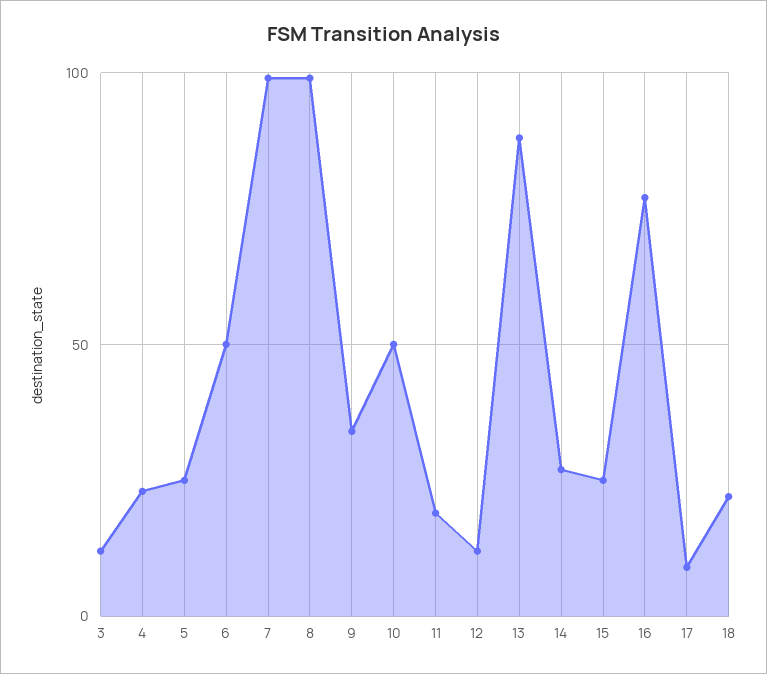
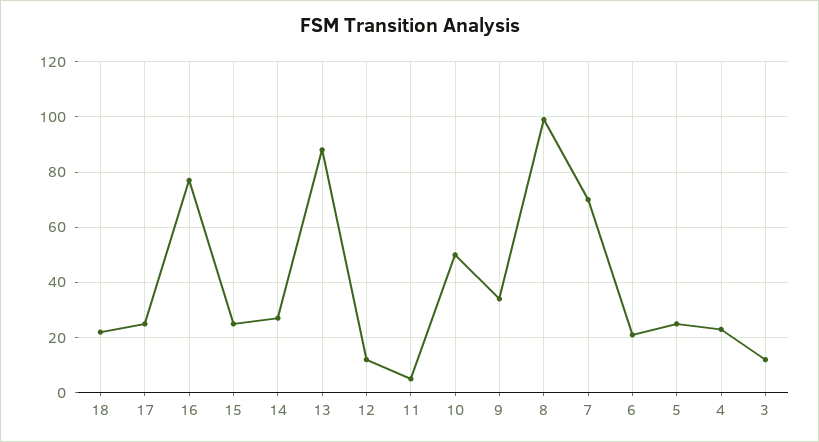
  {
    "3": 10,
    "4": 25,
    "5": 25,
-   "6": 50,
+   "6": 20,
-   "7": 100,
+   "7": 70,
    "8": 100,
    "9": 35,
    "10": 50,
-   "11": 20,
+   "11": 5,
    "12": 10,
    "13": 90,
    "14": 25,
    "15": 25,
    "16": 75,
-   "17": 10,
+   "17": 25,
    "18": 20
  }

